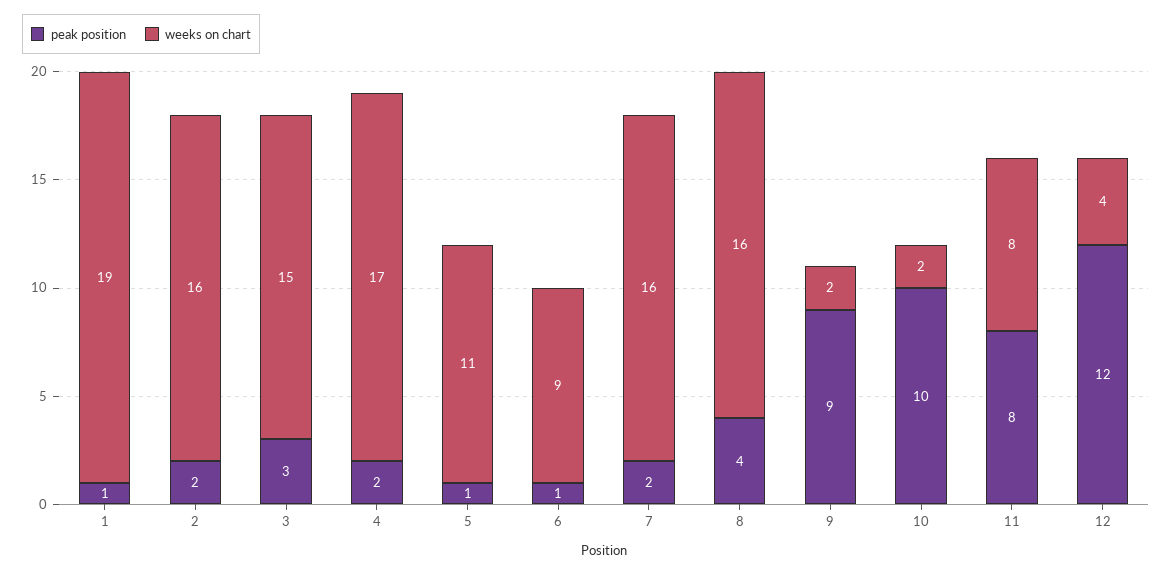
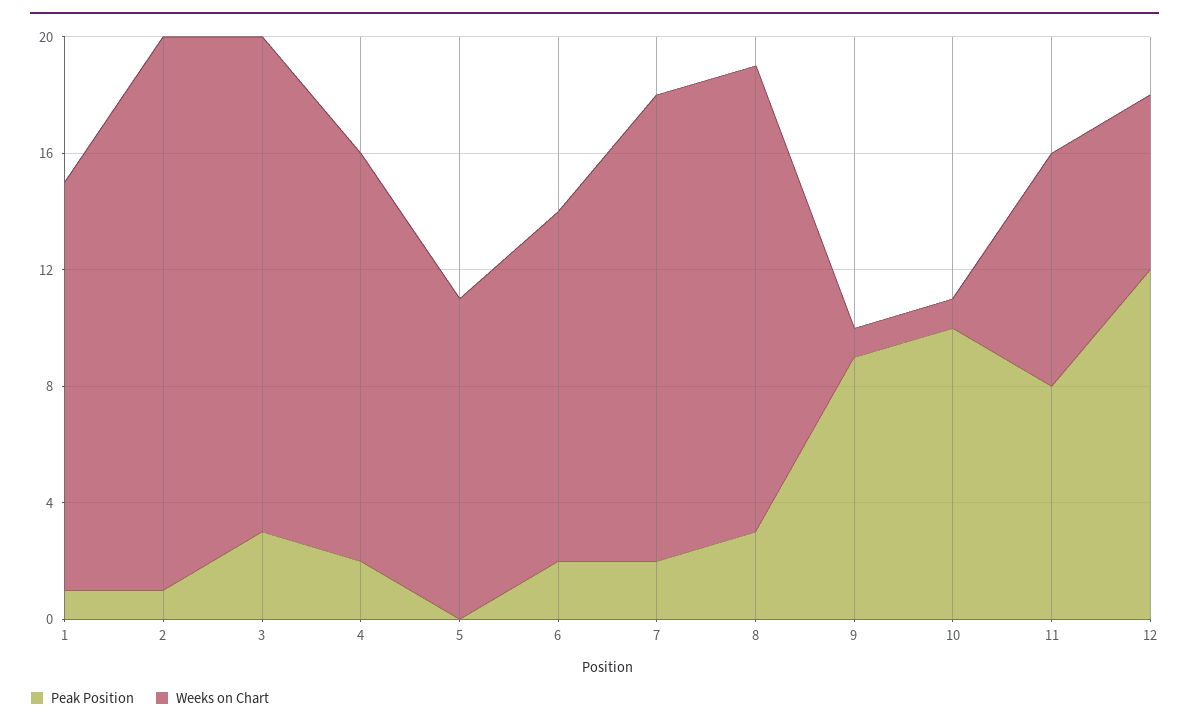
  {
    "peak position": {
      "1": 1,
-     "2": 2,
+     "2": 1,
      "3": 3,
      "4": 2,
-     "5": 1,
+     "5": 0,
-     "6": 1,
+     "6": 2,
      "7": 2,
-     "8": 4,
+     "8": 3,
      "9": 9,
      "10": 10,
      "11": 8,
      "12": 12
    },
    "weeks on chart": {
-     "1": 19,
+     "1": 14,
-     "2": 16,
+     "2": 19,
-     "3": 15,
+     "3": 17,
-     "4": 17,
+     "4": 14,
      "5": 11,
-     "6": 9,
+     "6": 12,
      "7": 16,
      "8": 16,
-     "9": 2,
+     "9": 1,
-     "10": 2,
+     "10": 1,
      "11": 8,
-     "12": 4
+     "12": 6
    }
  }

